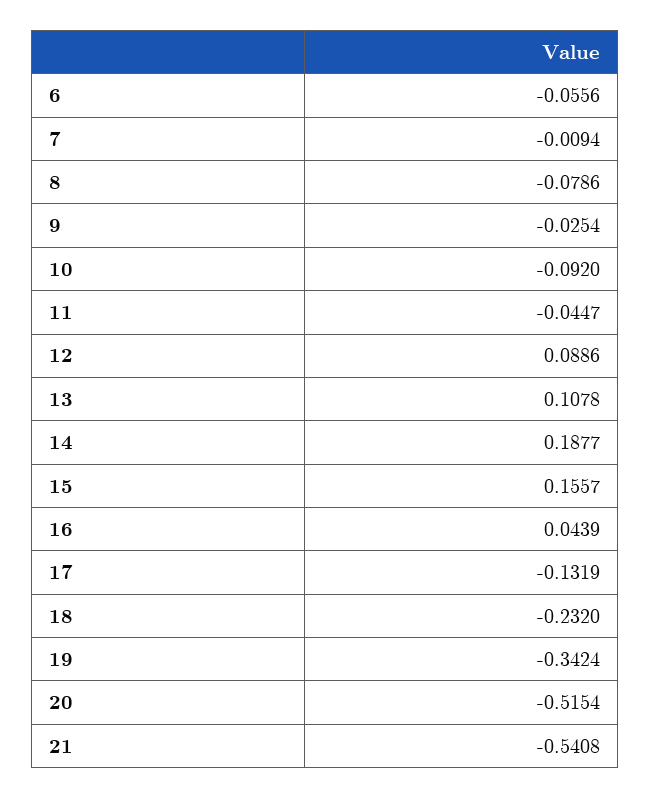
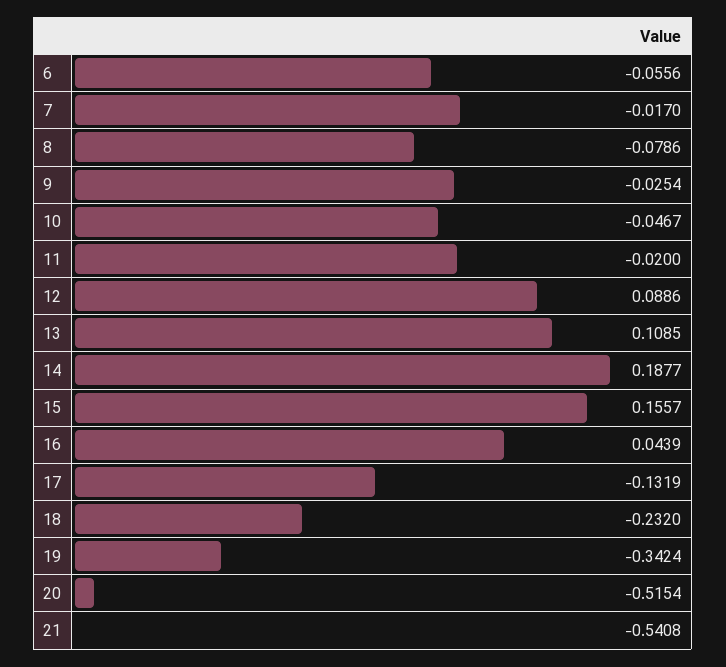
  {
    "6": -0.0556,
-   "7": -0.0094,
+   "7": -0.017,
    "8": -0.0786,
    "9": -0.0254,
-   "10": -0.092,
+   "10": -0.0467,
-   "11": -0.0447,
+   "11": -0.02,
    "12": 0.0886,
-   "13": 0.1078,
+   "13": 0.1085,
    "14": 0.1877,
    "15": 0.1557,
    "16": 0.0439,
    "17": -0.1319,
    "18": -0.232,
    "19": -0.3424,
    "20": -0.5154,
    "21": -0.5408
  }

